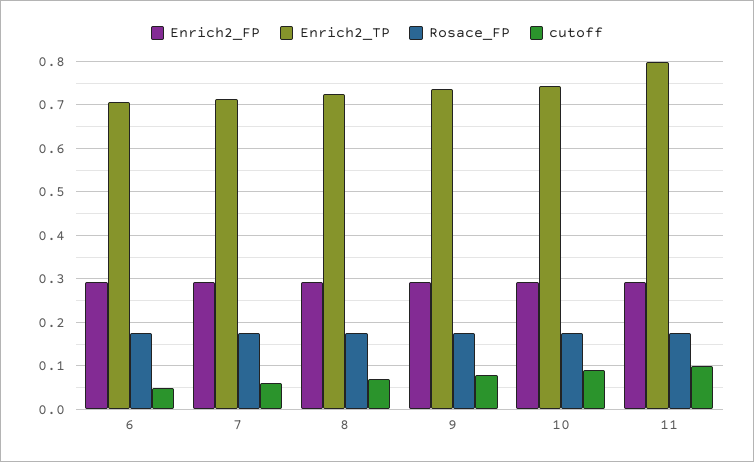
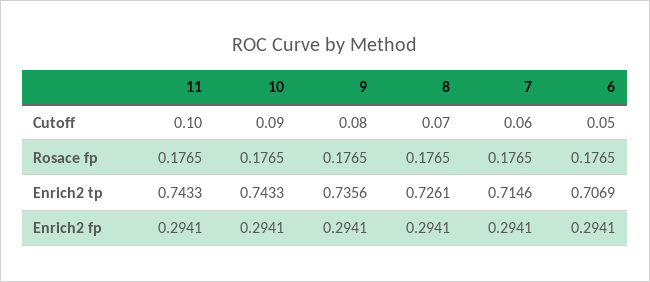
  {
    "Enrich2_FP": {
      "6": 0.2941,
      "7": 0.2941,
      "8": 0.2941,
      "9": 0.2941,
      "10": 0.2941,
      "11": 0.2941
    },
    "Enrich2_TP": {
      "6": 0.7069,
      "7": 0.7146,
      "8": 0.7261,
      "9": 0.7356,
      "10": 0.7433,
-     "11": 0.8
+     "11": 0.7433
    },
    "Rosace_FP": {
      "6": 0.1765,
      "7": 0.1765,
      "8": 0.1765,
      "9": 0.1765,
      "10": 0.1765,
      "11": 0.1765
    },
    "cutoff": {
      "6": 0.05,
      "7": 0.06,
      "8": 0.07,
      "9": 0.08,
      "10": 0.09,
      "11": 0.1
    }
  }

